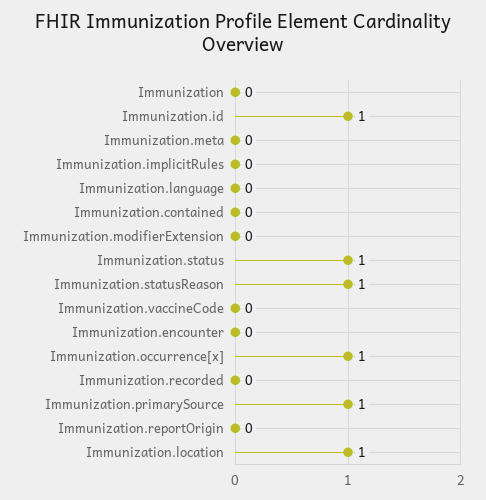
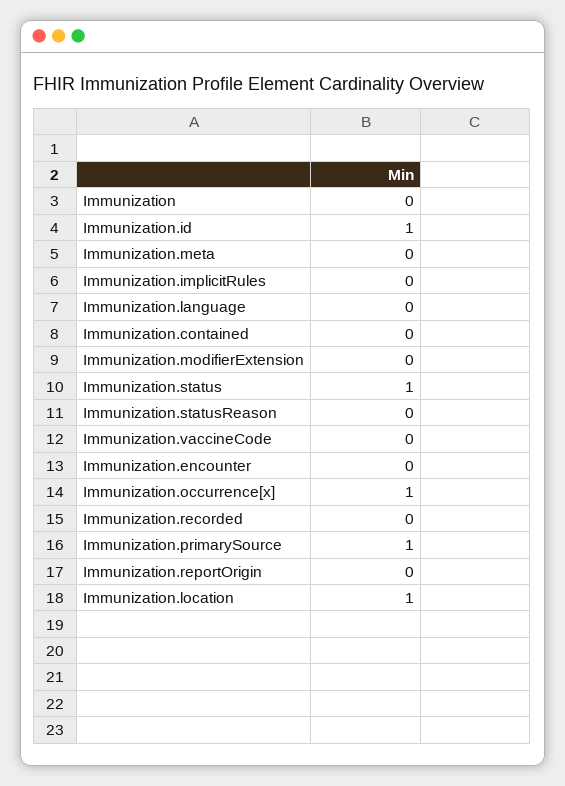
  {
    "Immunization": 0,
    "Immunization.id": 1,
    "Immunization.meta": 0,
    "Immunization.implicitRules": 0,
    "Immunization.language": 0,
    "Immunization.contained": 0,
    "Immunization.modifierExtension": 0,
    "Immunization.status": 1,
-   "Immunization.statusReason": 1,
+   "Immunization.statusReason": 0,
    "Immunization.vaccineCode": 0,
    "Immunization.encounter": 0,
    "Immunization.occurrence[x]": 1,
    "Immunization.recorded": 0,
    "Immunization.primarySource": 1,
    "Immunization.reportOrigin": 0,
    "Immunization.location": 1
  }

